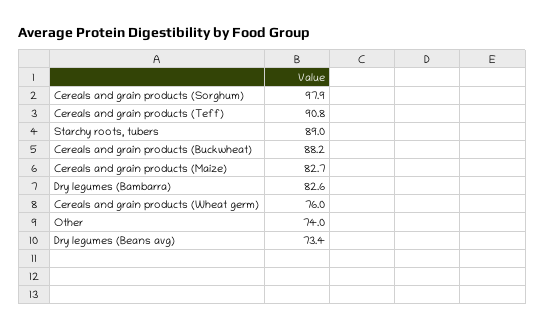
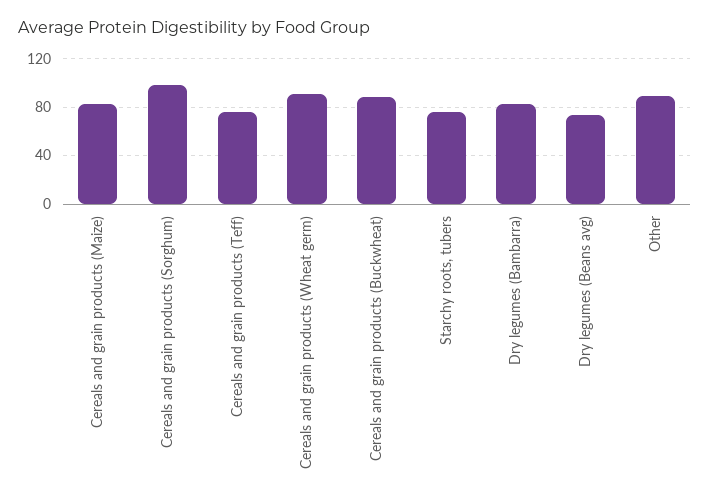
  {
    "Cereals and grain products (Sorghum)": 97.9,
-   "Cereals and grain products (Teff)": 90.8,
+   "Cereals and grain products (Teff)": 75,
-   "Starchy roots, tubers": 89,
+   "Starchy roots, tubers": 75,
    "Cereals and grain products (Buckwheat)": 88.2,
    "Cereals and grain products (Maize)": 82.7,
    "Dry legumes (Bambarra)": 82.6,
-   "Cereals and grain products (Wheat germ)": 76,
+   "Cereals and grain products (Wheat germ)": 90,
-   "Other": 74,
+   "Other": 90,
    "Dry legumes (Beans avg)": 73.4
  }

